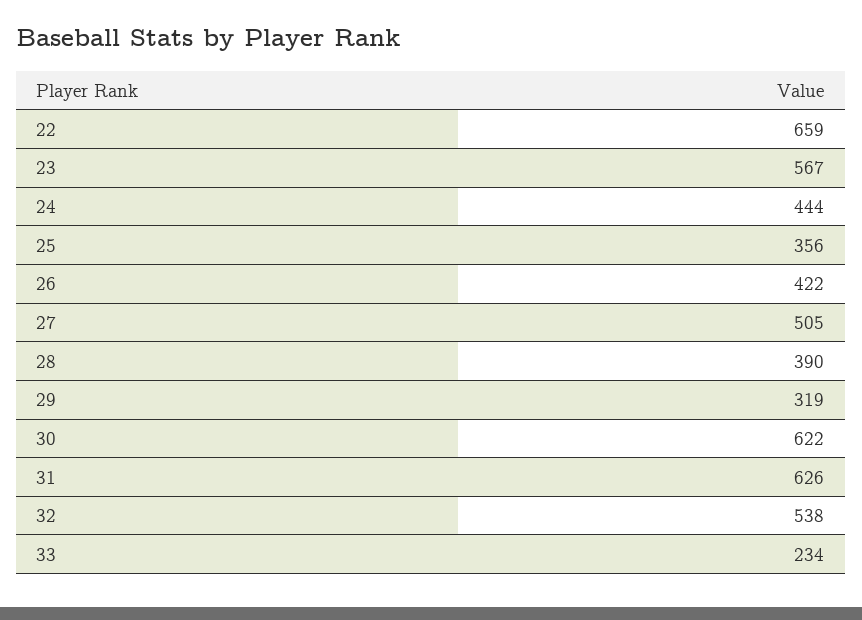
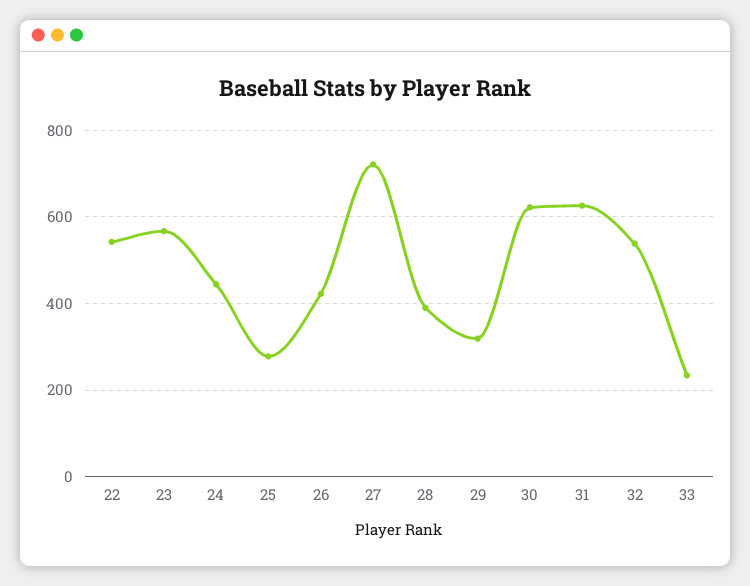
  {
-   "22": 659,
+   "22": 540,
    "23": 567,
    "24": 444,
-   "25": 356,
+   "25": 280,
    "26": 422,
-   "27": 505,
+   "27": 720,
    "28": 390,
    "29": 319,
    "30": 622,
    "31": 626,
    "32": 538,
    "33": 234
  }

